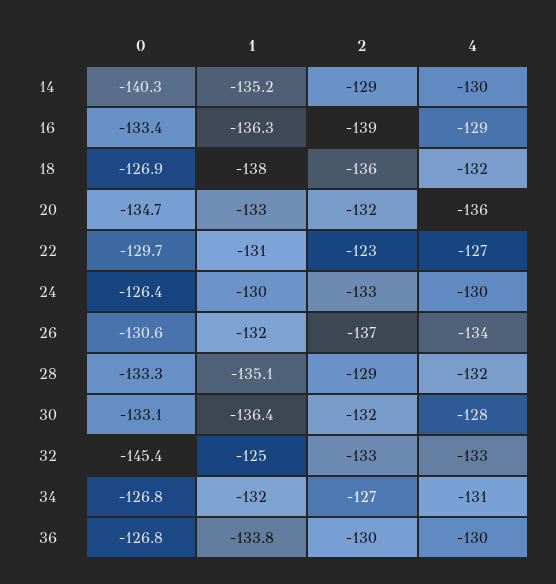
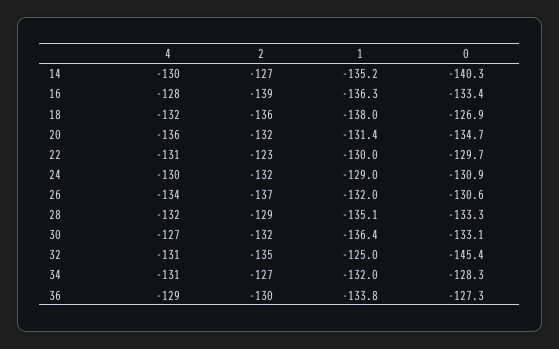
  {
    "0": {
      "14": -140.3,
      "16": -133.4,
      "18": -126.9,
      "20": -134.7,
      "22": -129.7,
-     "24": -126.4,
+     "24": -130.9,
      "26": -130.6,
      "28": -133.3,
      "30": -133.1,
      "32": -145.4,
-     "34": -126.8,
+     "34": -128.3,
-     "36": -126.8
+     "36": -127.3
    },
    "1": {
      "14": -135.2,
      "16": -136.3,
      "18": -138,
-     "20": -133,
+     "20": -131.4,
-     "22": -131,
+     "22": -130,
-     "24": -130,
+     "24": -129,
      "26": -132,
      "28": -135.1,
      "30": -136.4,
      "32": -125,
      "34": -132,
      "36": -133.8
    },
    "2": {
-     "14": -129,
+     "14": -127,
      "16": -139,
      "18": -136,
      "20": -132,
      "22": -123,
-     "24": -133,
+     "24": -132,
      "26": -137,
      "28": -129,
      "30": -132,
-     "32": -133,
+     "32": -135,
      "34": -127,
      "36": -130
    },
    "4": {
      "14": -130,
-     "16": -129,
+     "16": -128,
      "18": -132,
      "20": -136,
-     "22": -127,
+     "22": -131,
      "24": -130,
      "26": -134,
      "28": -132,
-     "30": -128,
+     "30": -127,
-     "32": -133,
+     "32": -131,
      "34": -131,
-     "36": -130
+     "36": -129
    }
  }

